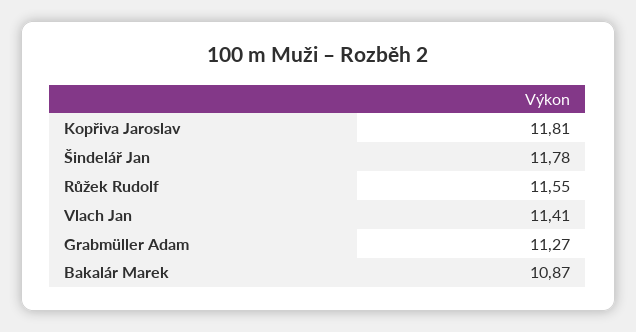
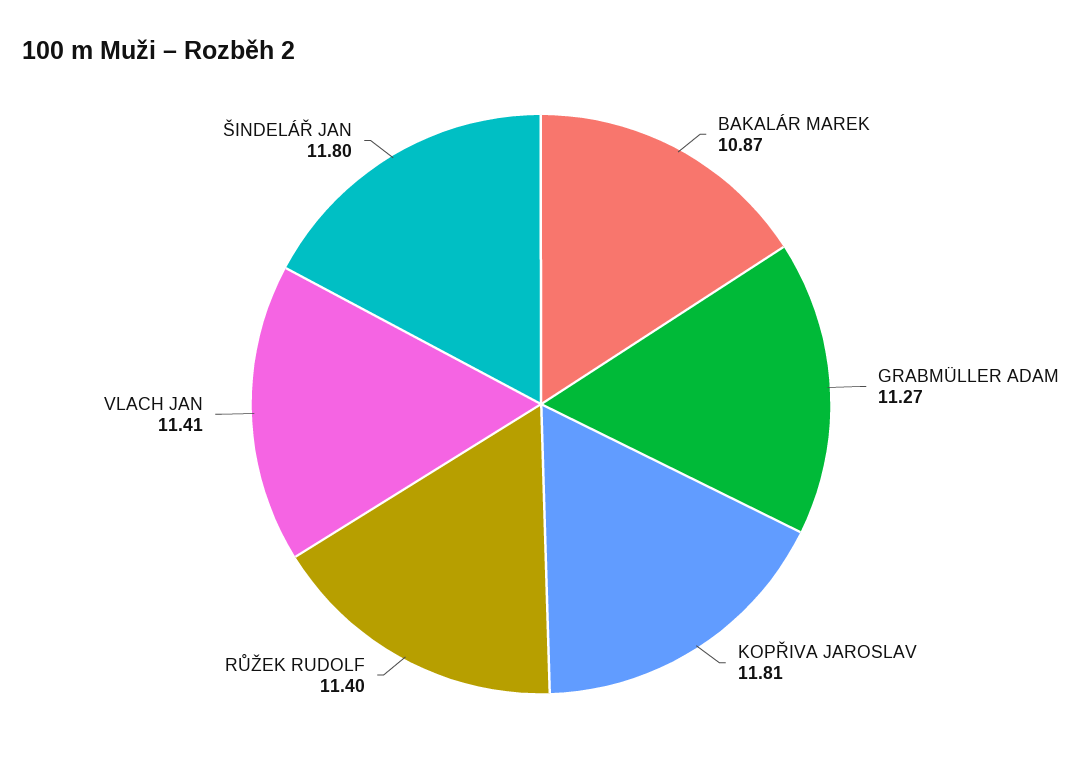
  {
    "Kopřiva Jaroslav": 11.81,
-   "Šindelář Jan": 11.78,
+   "Šindelář Jan": 11.8,
-   "Růžek Rudolf": 11.55,
+   "Růžek Rudolf": 11.4,
    "Vlach Jan": 11.41,
    "Grabmüller Adam": 11.27,
    "Bakalár Marek": 10.87
  }

